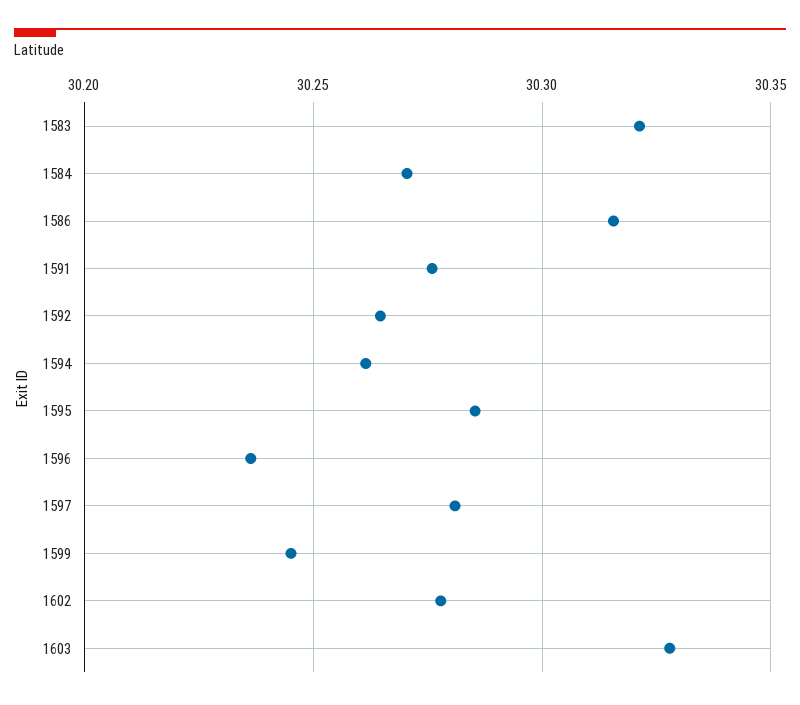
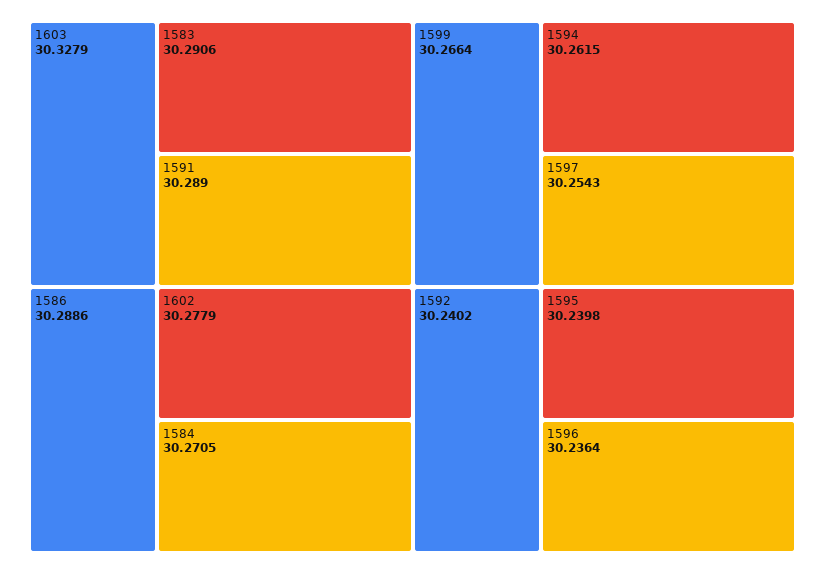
  {
-   "1583": 30.32,
+   "1583": 30.2906,
    "1584": 30.2705,
-   "1586": 30.315,
+   "1586": 30.2886,
-   "1591": 30.275,
+   "1591": 30.289,
-   "1592": 30.265,
+   "1592": 30.2402,
    "1594": 30.2615,
-   "1595": 30.285,
+   "1595": 30.2398,
    "1596": 30.2364,
-   "1597": 30.28,
+   "1597": 30.2543,
-   "1599": 30.245,
+   "1599": 30.2664,
    "1602": 30.2779,
    "1603": 30.3279
  }

